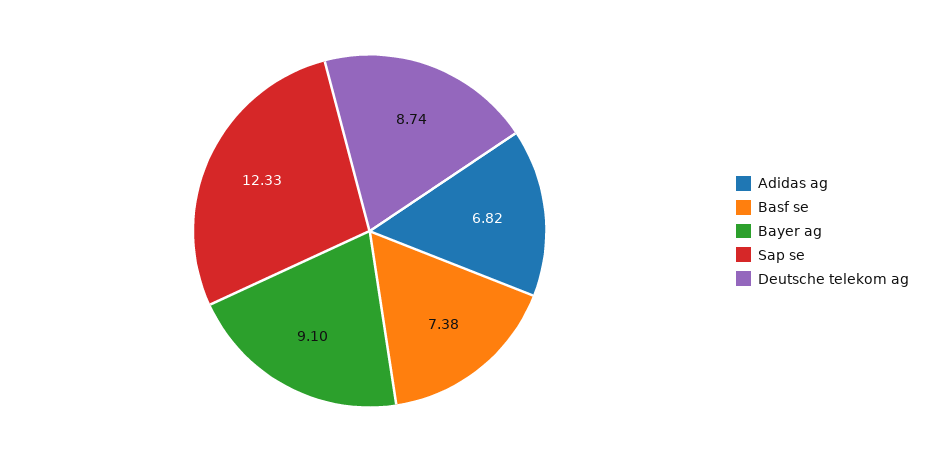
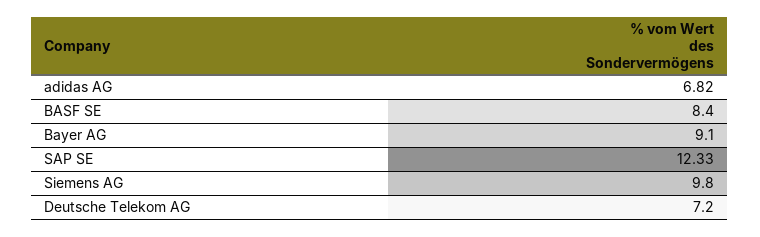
  {
    "Adidas ag": 6.82,
-   "Basf se": 7.38,
+   "Basf se": 8.4,
    "Bayer ag": 9.1,
    "Sap se": 12.33,
-   "Deutsche telekom ag": 8.74
+   "Deutsche telekom ag": 7.2,
+   "Siemens AG": 9.8
  }

